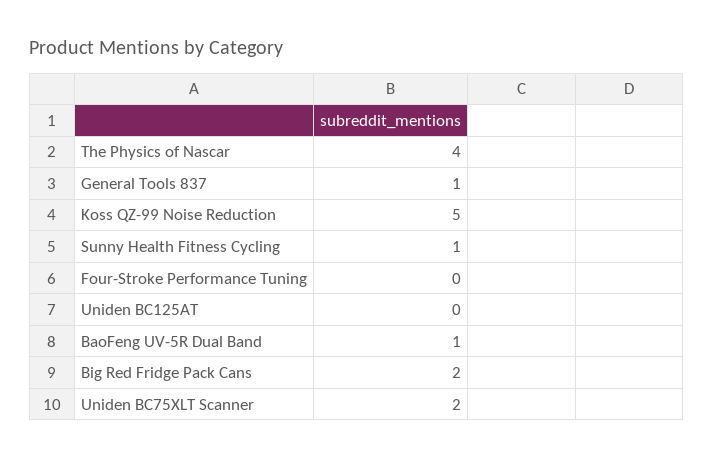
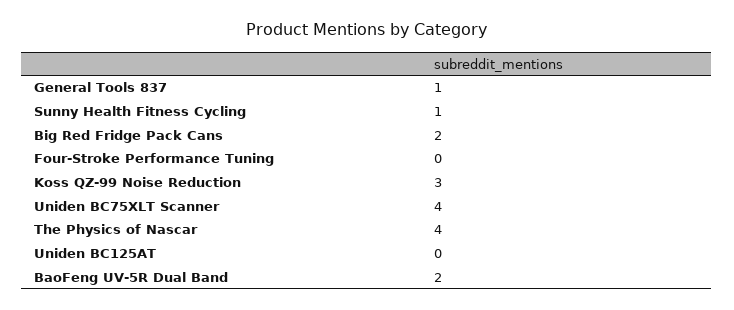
  {
    "The Physics of Nascar": 4,
    "General Tools 837": 1,
-   "Koss QZ-99 Noise Reduction": 5,
+   "Koss QZ-99 Noise Reduction": 3,
    "Sunny Health Fitness Cycling": 1,
    "Four-Stroke Performance Tuning": 0,
    "Uniden BC125AT": 0,
-   "BaoFeng UV-5R Dual Band": 1,
+   "BaoFeng UV-5R Dual Band": 2,
    "Big Red Fridge Pack Cans": 2,
-   "Uniden BC75XLT Scanner": 2
+   "Uniden BC75XLT Scanner": 4
  }

